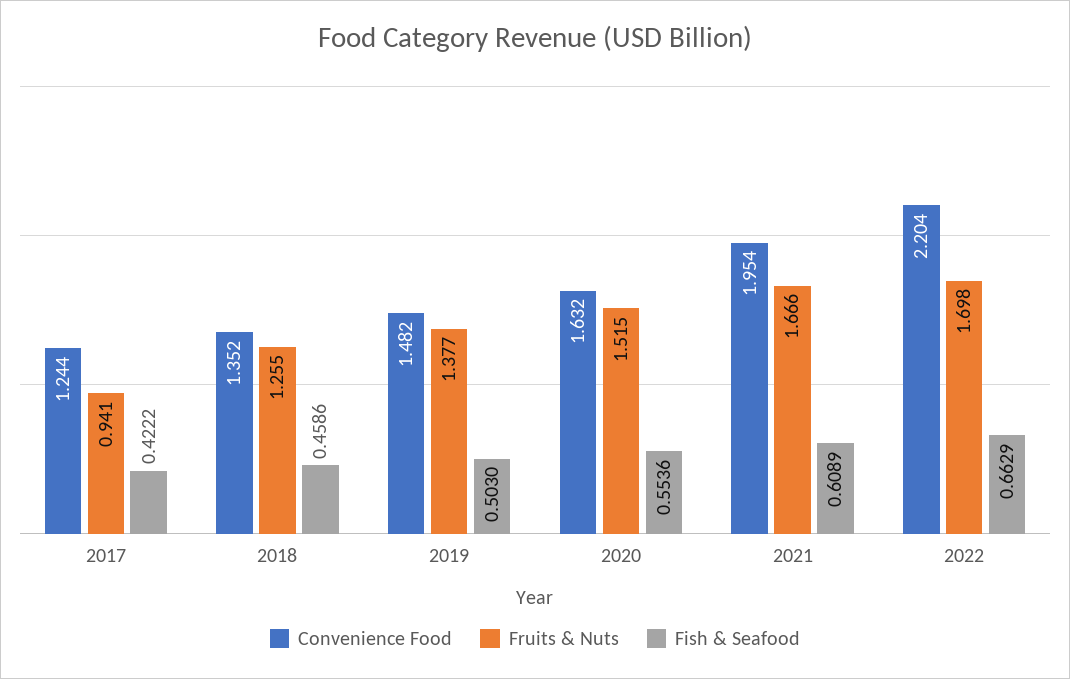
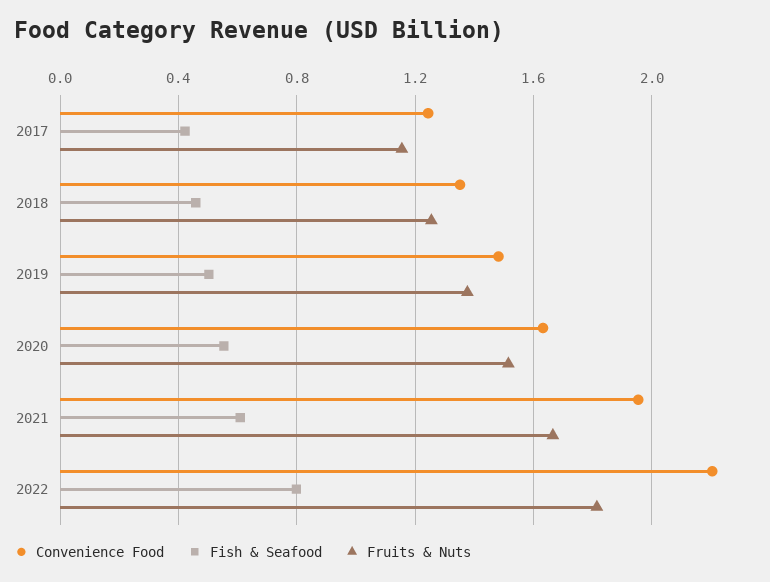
  {
    "Convenience Food": {
      "2017": 1.244,
      "2018": 1.352,
      "2019": 1.482,
      "2020": 1.632,
      "2021": 1.954,
      "2022": 2.204
    },
    "Fruits & Nuts": {
-     "2017": 0.941,
+     "2017": 1.15,
      "2018": 1.255,
      "2019": 1.377,
      "2020": 1.515,
      "2021": 1.666,
-     "2022": 1.698
+     "2022": 1.8
    },
    "Fish & Seafood": {
      "2017": 0.4222,
      "2018": 0.4586,
      "2019": 0.503,
      "2020": 0.5536,
      "2021": 0.6089,
-     "2022": 0.6629
+     "2022": 0.8
    }
  }

